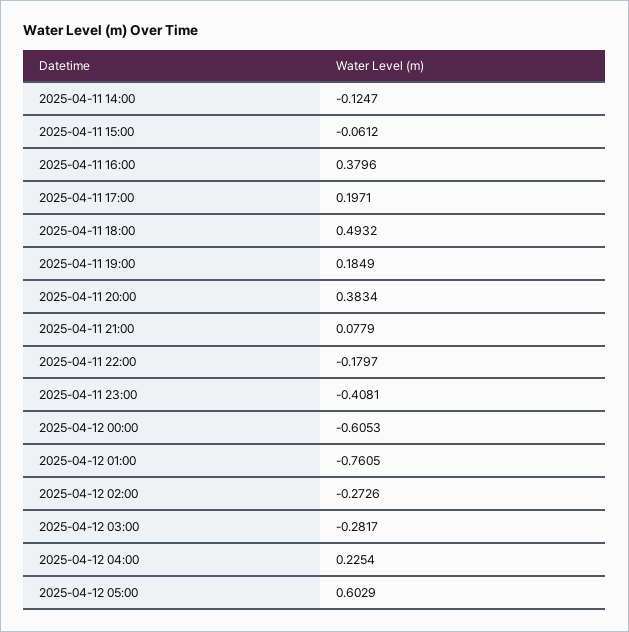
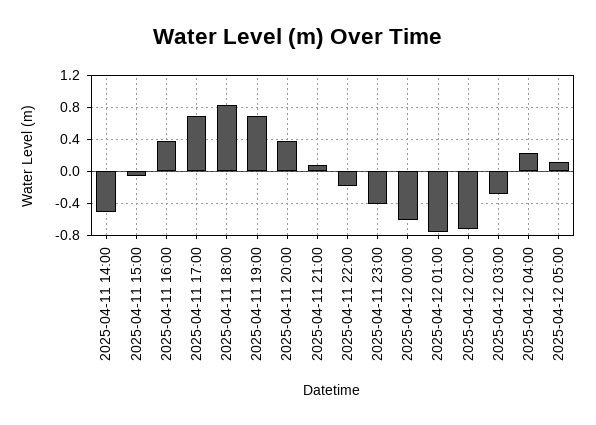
  {
-   "2025-04-11 14:00": -0.1247,
+   "2025-04-11 14:00": -0.5,
    "2025-04-11 15:00": -0.0612,
    "2025-04-11 16:00": 0.3796,
-   "2025-04-11 17:00": 0.1971,
+   "2025-04-11 17:00": 0.7,
-   "2025-04-11 18:00": 0.4932,
+   "2025-04-11 18:00": 0.8,
-   "2025-04-11 19:00": 0.1849,
+   "2025-04-11 19:00": 0.7,
    "2025-04-11 20:00": 0.3834,
    "2025-04-11 21:00": 0.0779,
    "2025-04-11 22:00": -0.1797,
    "2025-04-11 23:00": -0.4081,
    "2025-04-12 00:00": -0.6053,
    "2025-04-12 01:00": -0.7605,
-   "2025-04-12 02:00": -0.2726,
+   "2025-04-12 02:00": -0.7,
    "2025-04-12 03:00": -0.2817,
    "2025-04-12 04:00": 0.2254,
-   "2025-04-12 05:00": 0.6029
+   "2025-04-12 05:00": 0.1
  }

